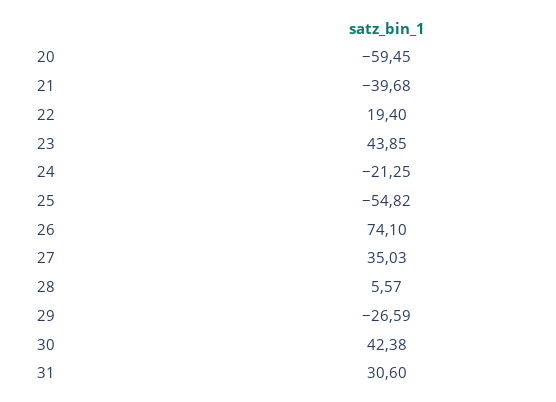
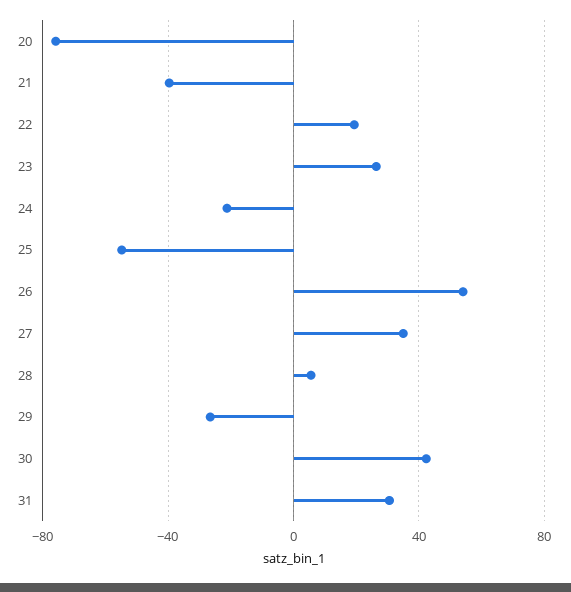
  {
-   "20": -59.45,
+   "20": -75,
    "21": -39.68,
    "22": 19.4,
-   "23": 43.85,
+   "23": 25,
    "24": -21.25,
    "25": -54.82,
-   "26": 74.1,
+   "26": 55,
    "27": 35.03,
    "28": 5.57,
    "29": -26.59,
    "30": 42.38,
    "31": 30.6
  }

